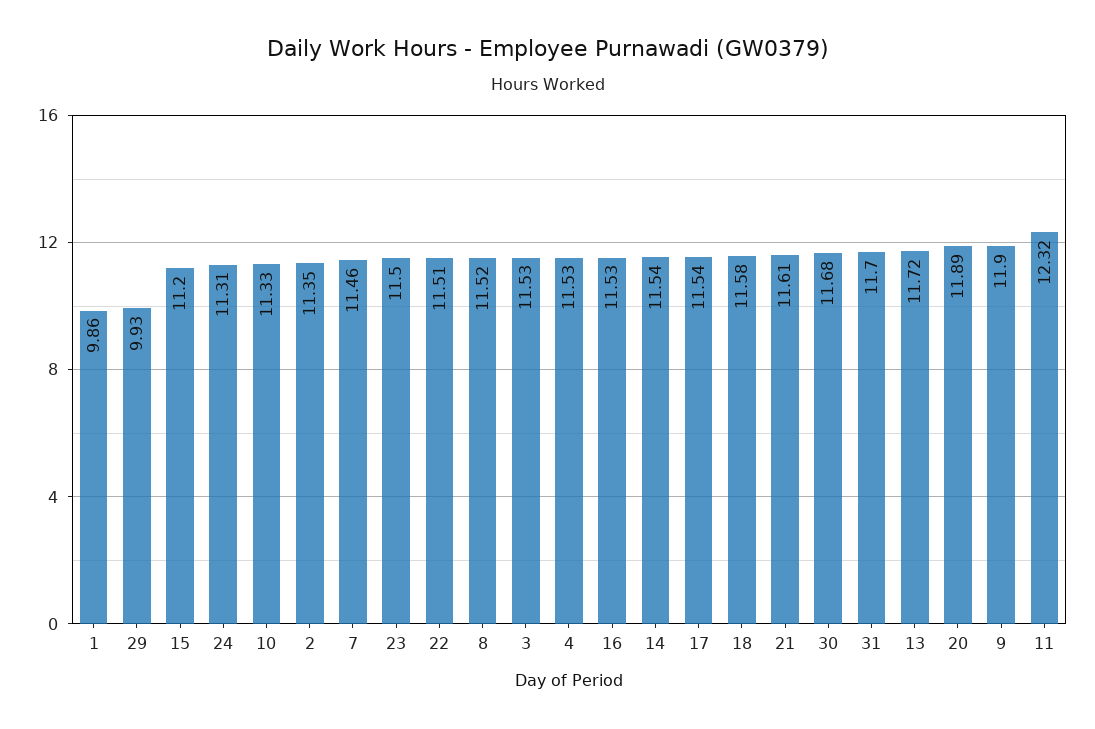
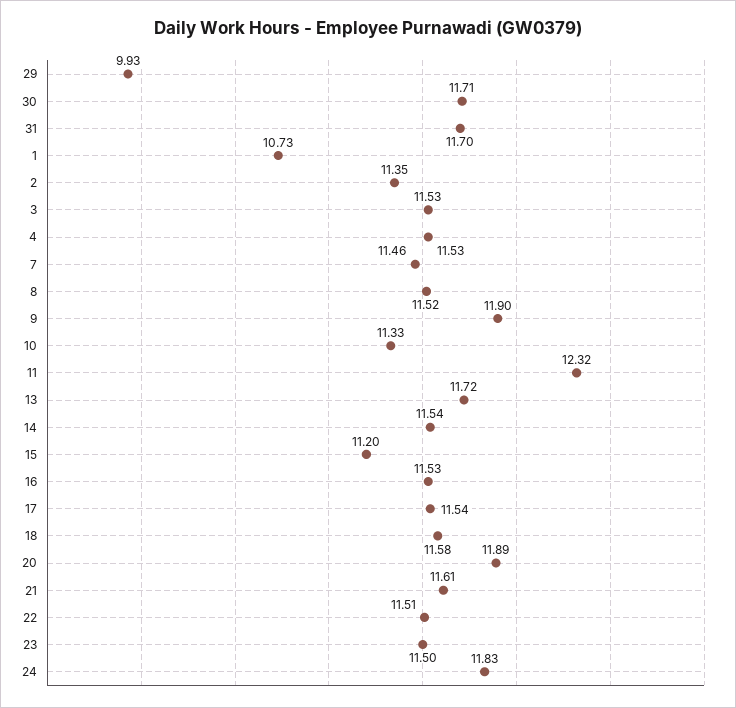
  {
-   "1": 9.86,
+   "1": 10.73,
    "29": 9.93,
    "15": 11.2,
-   "24": 11.31,
+   "24": 11.83,
    "10": 11.33,
    "2": 11.35,
    "7": 11.46,
    "23": 11.5,
    "22": 11.51,
    "8": 11.52,
    "3": 11.53,
    "4": 11.53,
    "16": 11.53,
    "14": 11.54,
    "17": 11.54,
    "18": 11.58,
    "21": 11.61,
-   "30": 11.68,
+   "30": 11.71,
    "31": 11.7,
    "13": 11.72,
    "20": 11.89,
    "9": 11.9,
    "11": 12.32
  }

